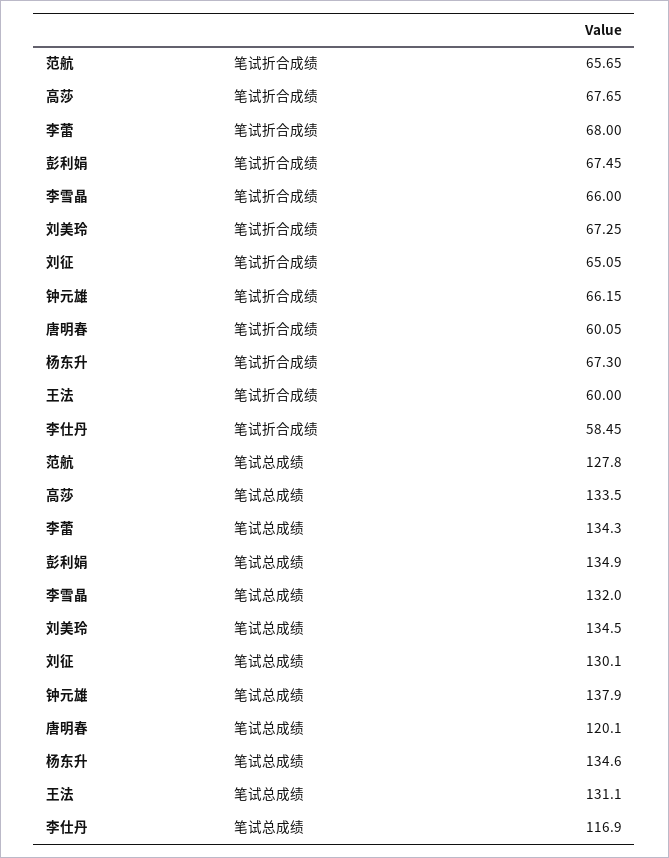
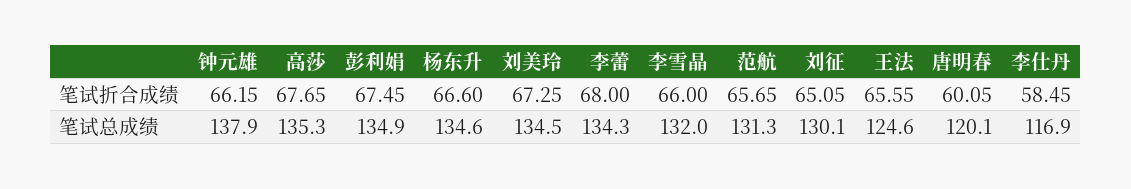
  {
    "范航": {
      "笔试折合成绩": 65.65,
-     "笔试总成绩": 127.8
+     "笔试总成绩": 131.3
    },
    "高莎": {
      "笔试折合成绩": 67.65,
-     "笔试总成绩": 133.5
+     "笔试总成绩": 135.3
    },
    "李蕾": {
      "笔试折合成绩": 68,
      "笔试总成绩": 134.3
    },
    "彭利娟": {
      "笔试折合成绩": 67.45,
      "笔试总成绩": 134.9
    },
    "李雪晶": {
      "笔试折合成绩": 66,
      "笔试总成绩": 132
    },
    "刘美玲": {
      "笔试折合成绩": 67.25,
      "笔试总成绩": 134.5
    },
    "刘征": {
      "笔试折合成绩": 65.05,
      "笔试总成绩": 130.1
    },
    "钟元雄": {
      "笔试折合成绩": 66.15,
      "笔试总成绩": 137.9
    },
    "唐明春": {
      "笔试折合成绩": 60.05,
      "笔试总成绩": 120.1
    },
    "杨东升": {
-     "笔试折合成绩": 67.3,
+     "笔试折合成绩": 66.6,
      "笔试总成绩": 134.6
    },
    "王法": {
-     "笔试折合成绩": 60,
+     "笔试折合成绩": 65.55,
-     "笔试总成绩": 131.1
+     "笔试总成绩": 124.6
    },
    "李仕丹": {
      "笔试折合成绩": 58.45,
      "笔试总成绩": 116.9
    }
  }

